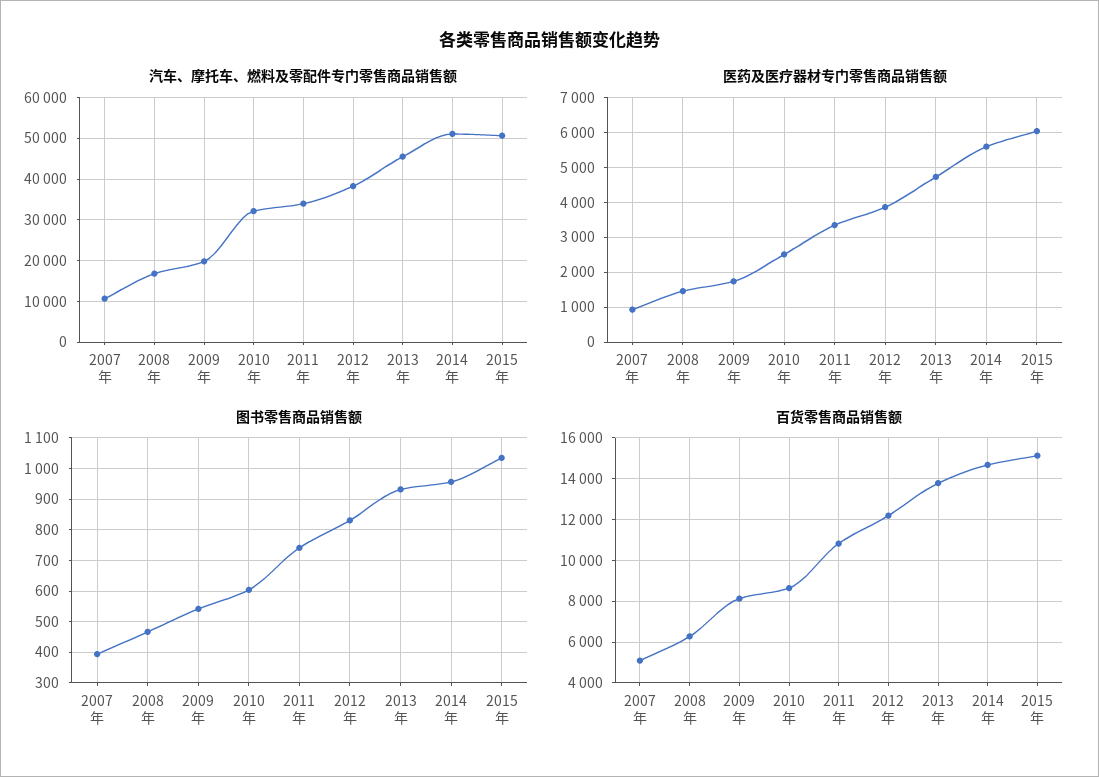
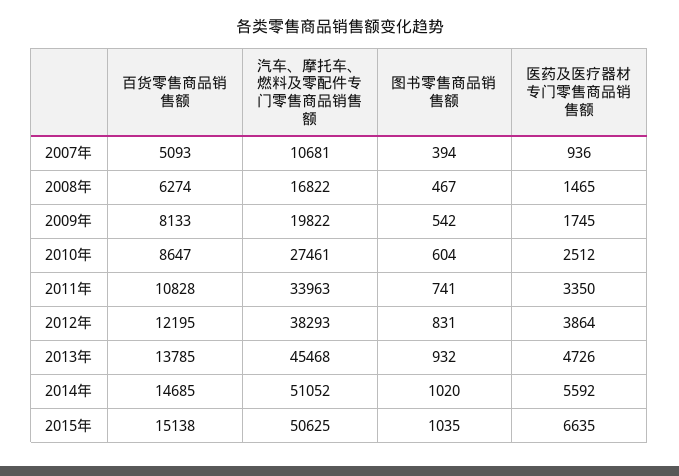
  {
    "汽车、摩托车、燃料及零配件专门零售商品销售额": {
      "2007年": 10681,
      "2008年": 16822,
      "2009年": 19822,
-     "2010年": 32000,
+     "2010年": 27461,
      "2011年": 33963,
      "2012年": 38293,
      "2013年": 45468,
      "2014年": 51052,
      "2015年": 50625
    },
    "医药及医疗器材专门零售商品销售额": {
      "2007年": 936,
      "2008年": 1465,
      "2009年": 1745,
      "2010年": 2512,
      "2011年": 3350,
      "2012年": 3864,
      "2013年": 4726,
      "2014年": 5592,
-     "2015年": 6000
+     "2015年": 6635
    },
    "图书零售商品销售额": {
      "2007年": 394,
      "2008年": 467,
      "2009年": 542,
      "2010年": 604,
      "2011年": 741,
      "2012年": 831,
      "2013年": 932,
-     "2014年": 960,
+     "2014年": 1020,
      "2015年": 1035
    },
    "百货零售商品销售额": {
      "2007年": 5093,
      "2008年": 6274,
      "2009年": 8133,
      "2010年": 8647,
      "2011年": 10828,
      "2012年": 12195,
      "2013年": 13785,
      "2014年": 14685,
      "2015年": 15138
    }
  }

